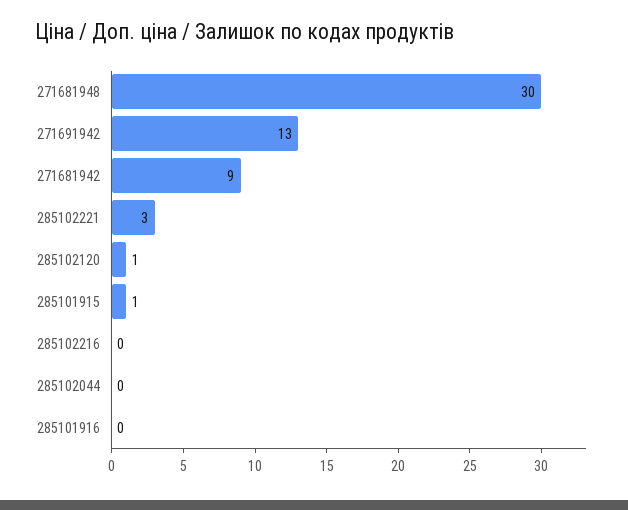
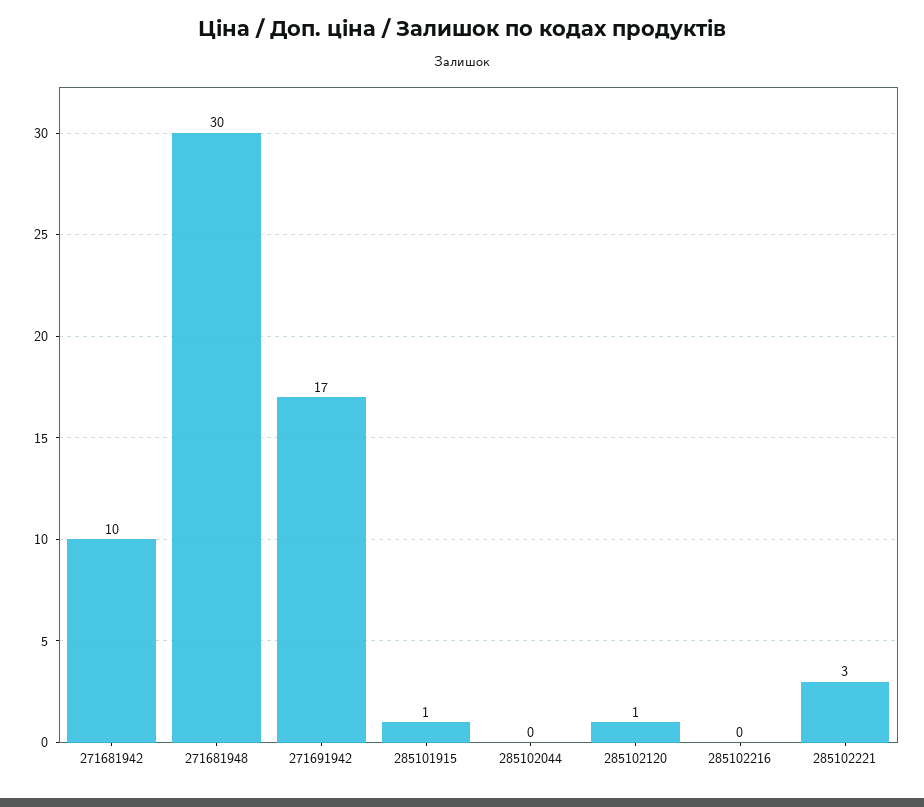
  {
    "271681948": 30,
-   "271691942": 13,
+   "271691942": 17,
-   "271681942": 9,
+   "271681942": 10,
    "285102221": 3,
    "285102120": 1,
    "285101915": 1,
    "285102216": 0,
-   "285102044": 0,
+   "285102044": 0
-   "285101916": 0
  }

